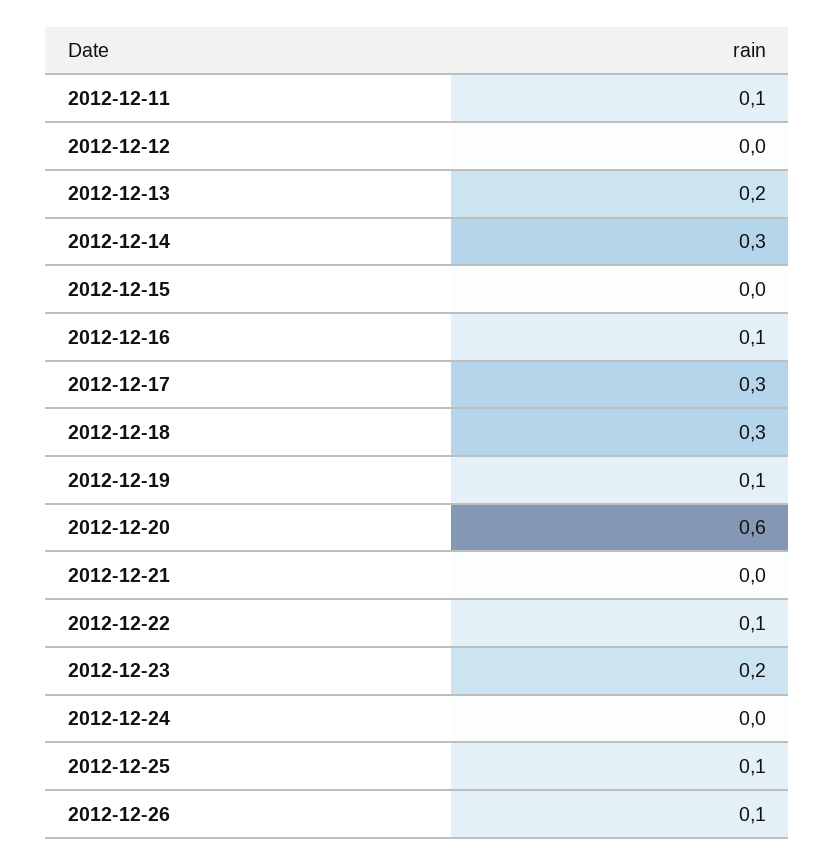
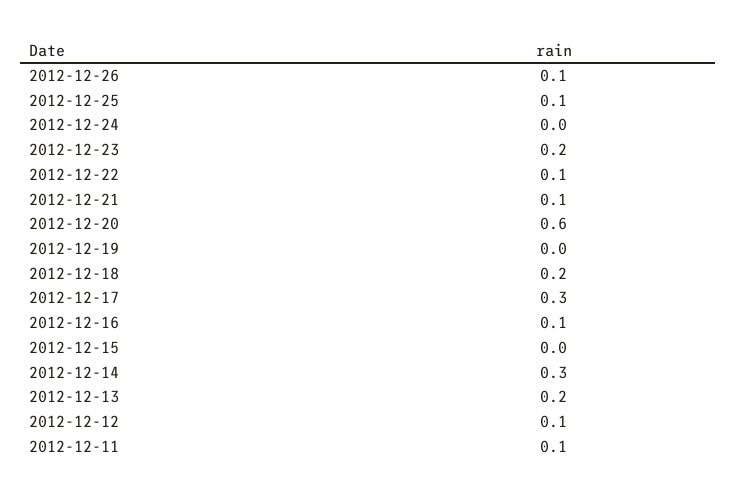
  {
    "2012-12-11": 0.1,
-   "2012-12-12": 0,
+   "2012-12-12": 0.1,
    "2012-12-13": 0.2,
    "2012-12-14": 0.3,
    "2012-12-15": 0,
    "2012-12-16": 0.1,
    "2012-12-17": 0.3,
-   "2012-12-18": 0.3,
+   "2012-12-18": 0.2,
-   "2012-12-19": 0.1,
+   "2012-12-19": 0,
    "2012-12-20": 0.6,
-   "2012-12-21": 0,
+   "2012-12-21": 0.1,
    "2012-12-22": 0.1,
    "2012-12-23": 0.2,
    "2012-12-24": 0,
    "2012-12-25": 0.1,
    "2012-12-26": 0.1
  }

